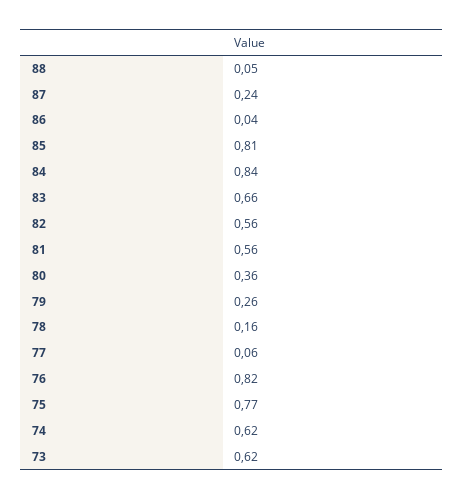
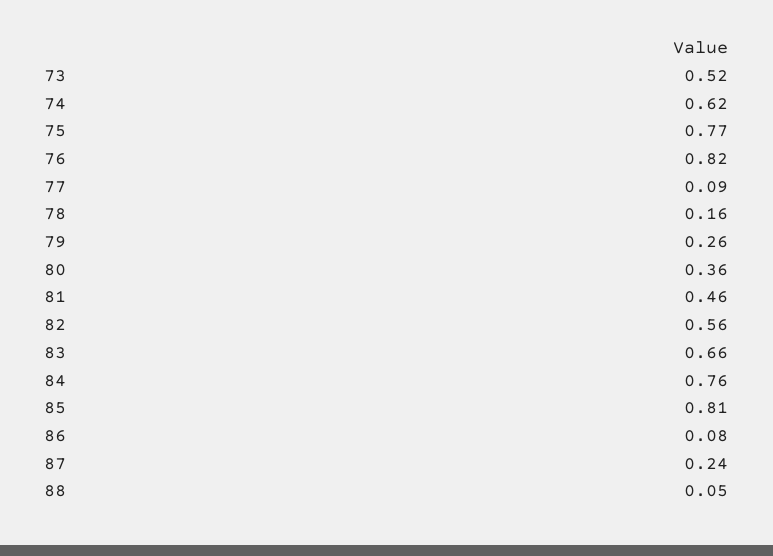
  {
    "88": 0.05,
    "87": 0.24,
-   "86": 0.04,
+   "86": 0.08,
    "85": 0.81,
-   "84": 0.84,
+   "84": 0.76,
    "83": 0.66,
    "82": 0.56,
-   "81": 0.56,
+   "81": 0.46,
    "80": 0.36,
    "79": 0.26,
    "78": 0.16,
-   "77": 0.06,
+   "77": 0.09,
    "76": 0.82,
    "75": 0.77,
    "74": 0.62,
-   "73": 0.62
+   "73": 0.52
  }

